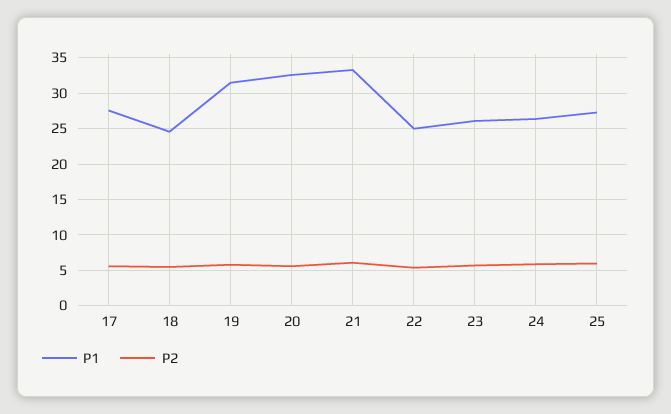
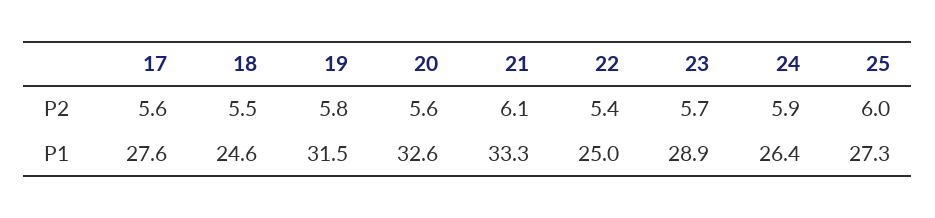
  {
    "P1": {
      "17": 27.6,
      "18": 24.6,
      "19": 31.5,
      "20": 32.6,
      "21": 33.3,
      "22": 25,
-     "23": 26,
+     "23": 28.9,
      "24": 26.4,
      "25": 27.3
    },
    "P2": {
      "17": 5.6,
      "18": 5.5,
      "19": 5.8,
      "20": 5.6,
      "21": 6.1,
      "22": 5.4,
      "23": 5.7,
      "24": 5.9,
      "25": 6
    }
  }

